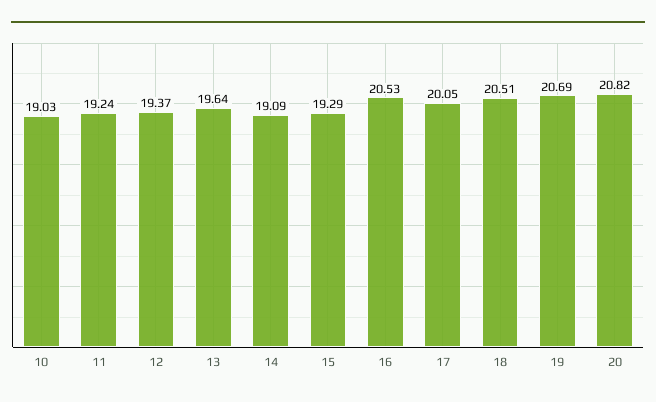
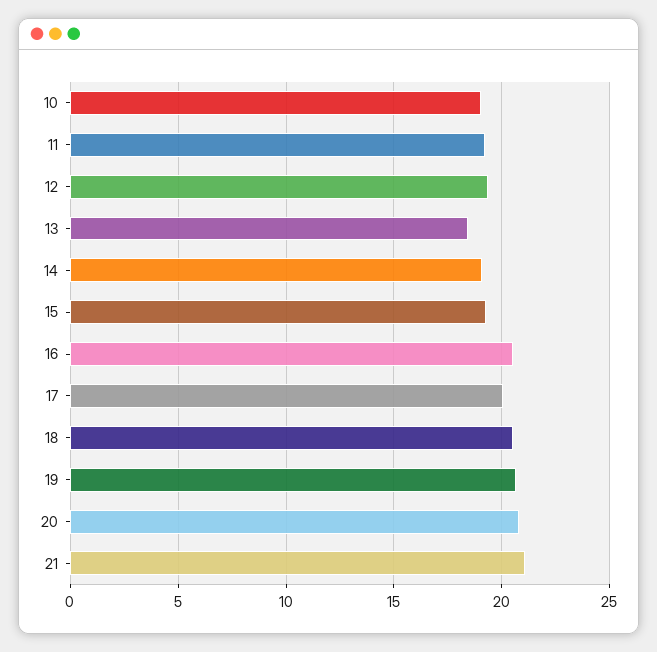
  {
    "10": 19.03,
    "11": 19.24,
    "12": 19.37,
-   "13": 19.64,
+   "13": 18.5,
    "14": 19.09,
    "15": 19.29,
    "16": 20.53,
    "17": 20.05,
    "18": 20.51,
    "19": 20.69,
-   "20": 20.82
+   "20": 20.82,
+   "21": 21
  }

